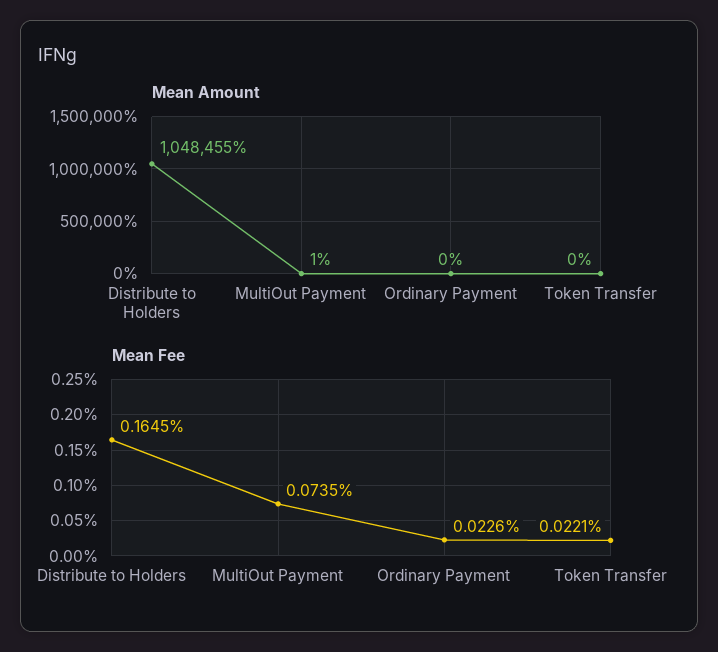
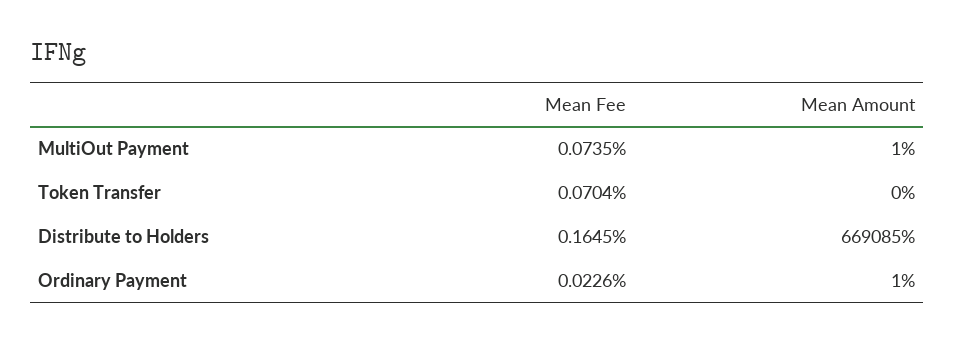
  {
    "Mean Amount": {
-     "Distribute to Holders": 1048455,
+     "Distribute to Holders": 669085,
      "MultiOut Payment": 1,
-     "Ordinary Payment": 0,
+     "Ordinary Payment": 1,
      "Token Transfer": 0
    },
    "Mean Fee": {
      "Distribute to Holders": 0.1645,
      "MultiOut Payment": 0.0735,
      "Ordinary Payment": 0.0226,
-     "Token Transfer": 0.0221
+     "Token Transfer": 0.0704
    }
  }

